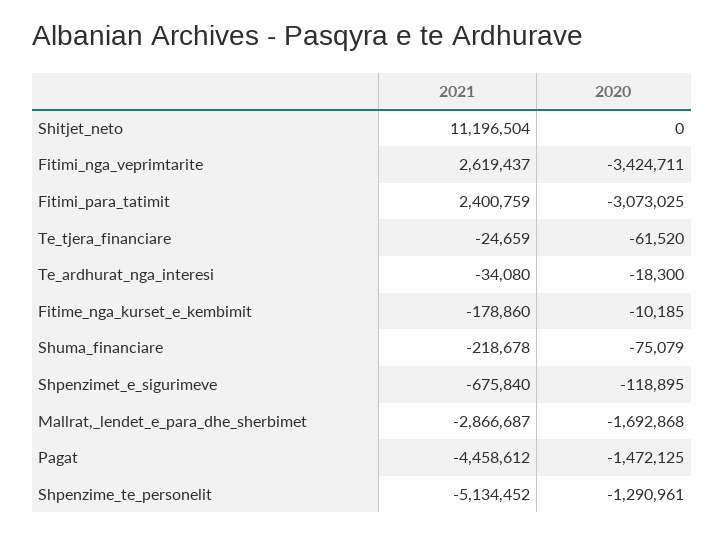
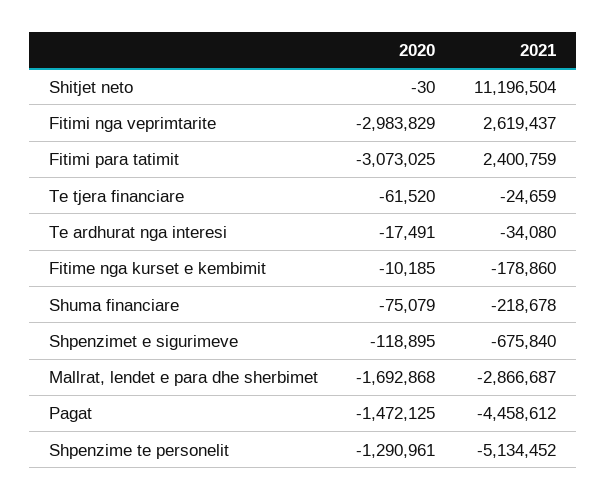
  {
    "2021": {
      "Shitjet_neto": 11196504,
      "Fitimi_nga_veprimtarite": 2619437,
      "Fitimi_para_tatimit": 2400759,
      "Te_tjera_financiare": -24659,
      "Te_ardhurat_nga_interesi": -34080,
      "Fitime_nga_kurset_e_kembimit": -178860,
      "Shuma_financiare": -218678,
      "Shpenzimet_e_sigurimeve": -675840,
      "Mallrat,_lendet_e_para_dhe_sherbimet": -2866687,
      "Pagat": -4458612,
      "Shpenzime_te_personelit": -5134452
    },
    "2020": {
-     "Shitjet_neto": 0,
+     "Shitjet_neto": -30,
-     "Fitimi_nga_veprimtarite": -3424711,
+     "Fitimi_nga_veprimtarite": -2983829,
      "Fitimi_para_tatimit": -3073025,
      "Te_tjera_financiare": -61520,
-     "Te_ardhurat_nga_interesi": -18300,
+     "Te_ardhurat_nga_interesi": -17491,
      "Fitime_nga_kurset_e_kembimit": -10185,
      "Shuma_financiare": -75079,
      "Shpenzimet_e_sigurimeve": -118895,
      "Mallrat,_lendet_e_para_dhe_sherbimet": -1692868,
      "Pagat": -1472125,
      "Shpenzime_te_personelit": -1290961
    }
  }

